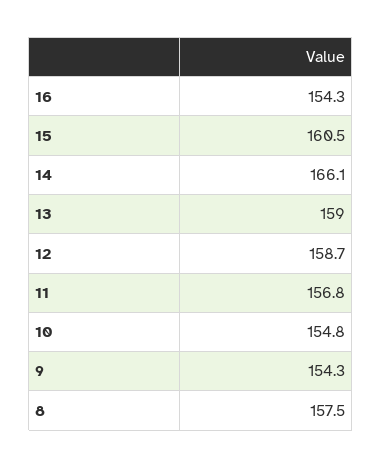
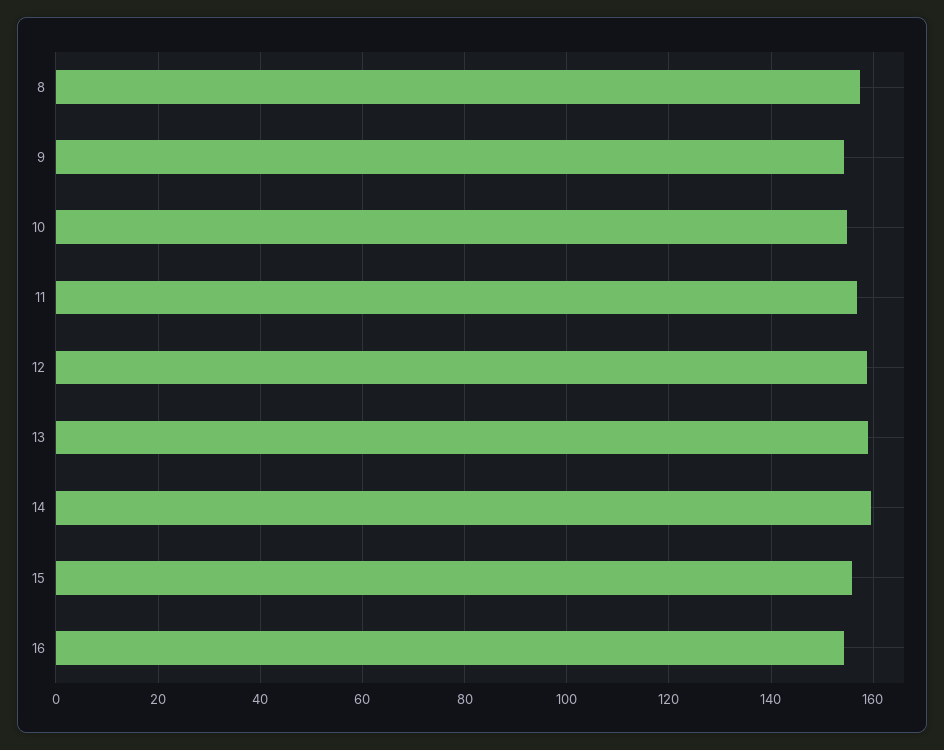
  {
    "16": 154.3,
-   "15": 160.5,
+   "15": 156,
-   "14": 166.1,
+   "14": 160,
    "13": 159,
    "12": 158.7,
    "11": 156.8,
    "10": 154.8,
    "9": 154.3,
    "8": 157.5
  }

